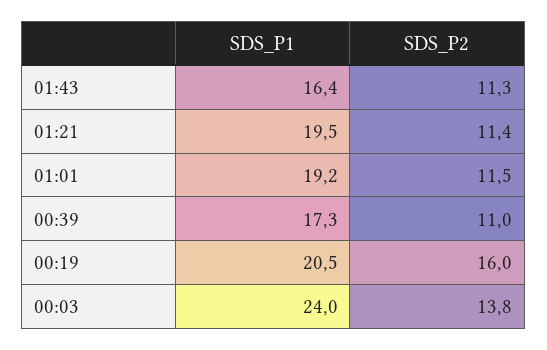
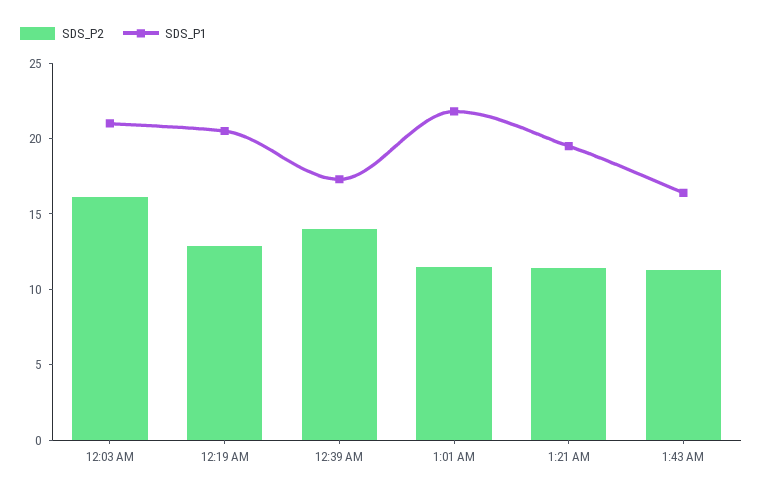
  {
    "SDS_P1": {
      "01:43": 16.4,
      "01:21": 19.5,
-     "01:01": 19.2,
+     "01:01": 22,
      "00:39": 17.3,
      "00:19": 20.5,
-     "00:03": 24
+     "00:03": 21
    },
    "SDS_P2": {
      "01:43": 11.3,
      "01:21": 11.4,
      "01:01": 11.5,
-     "00:39": 11,
+     "00:39": 14,
-     "00:19": 16,
+     "00:19": 13,
-     "00:03": 13.8
+     "00:03": 16
    }
  }

